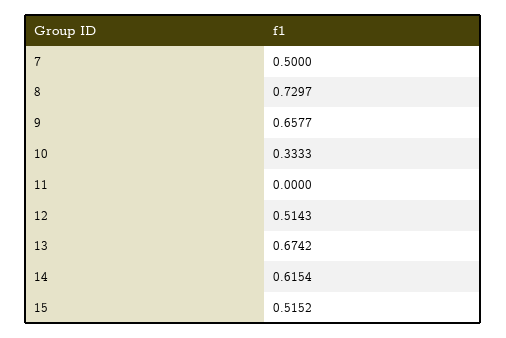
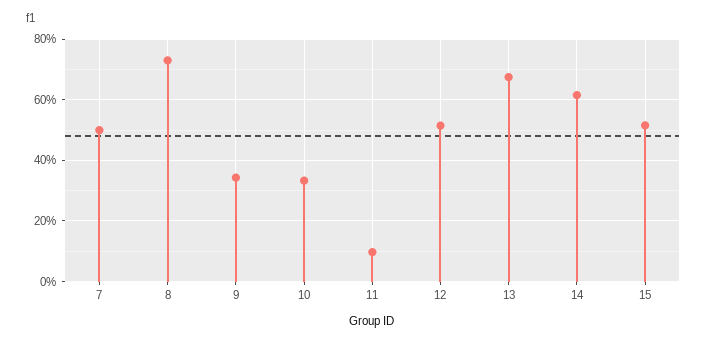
  {
    "7": 0.5,
    "8": 0.7297,
-   "9": 0.6577,
+   "9": 0.34,
    "10": 0.3333,
-   "11": 0,
+   "11": 0.1,
    "12": 0.5143,
    "13": 0.6742,
    "14": 0.6154,
    "15": 0.5152
  }

